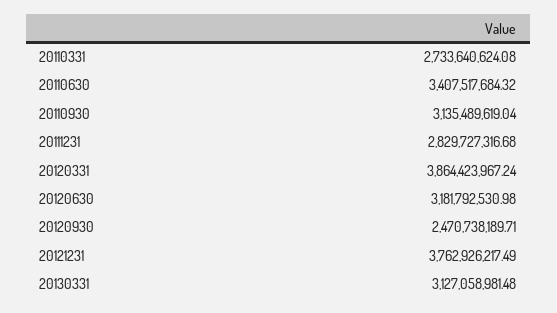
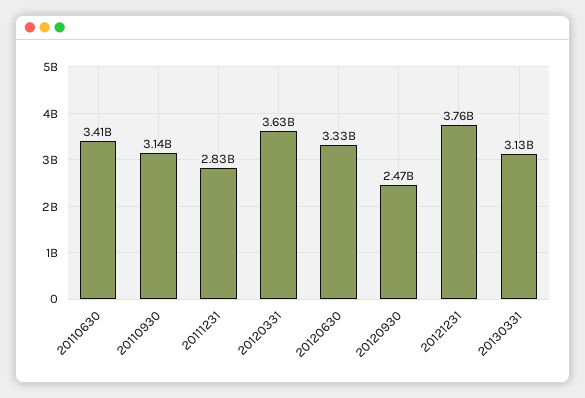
  {
-   "20110331": 2733640624.08,
    "20110630": 3407517684.32,
    "20110930": 3135489619.04,
    "20111231": 2829727316.68,
-   "20120331": 3864423967.24,
+   "20120331": 3630000000,
-   "20120630": 3181792530.98,
+   "20120630": 3330000000,
    "20120930": 2470738189.71,
    "20121231": 3762926217.49,
    "20130331": 3127058981.48
  }

